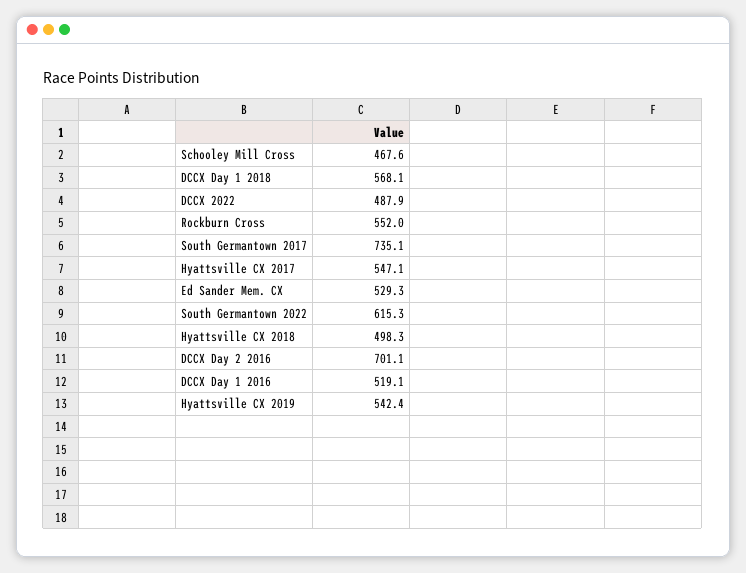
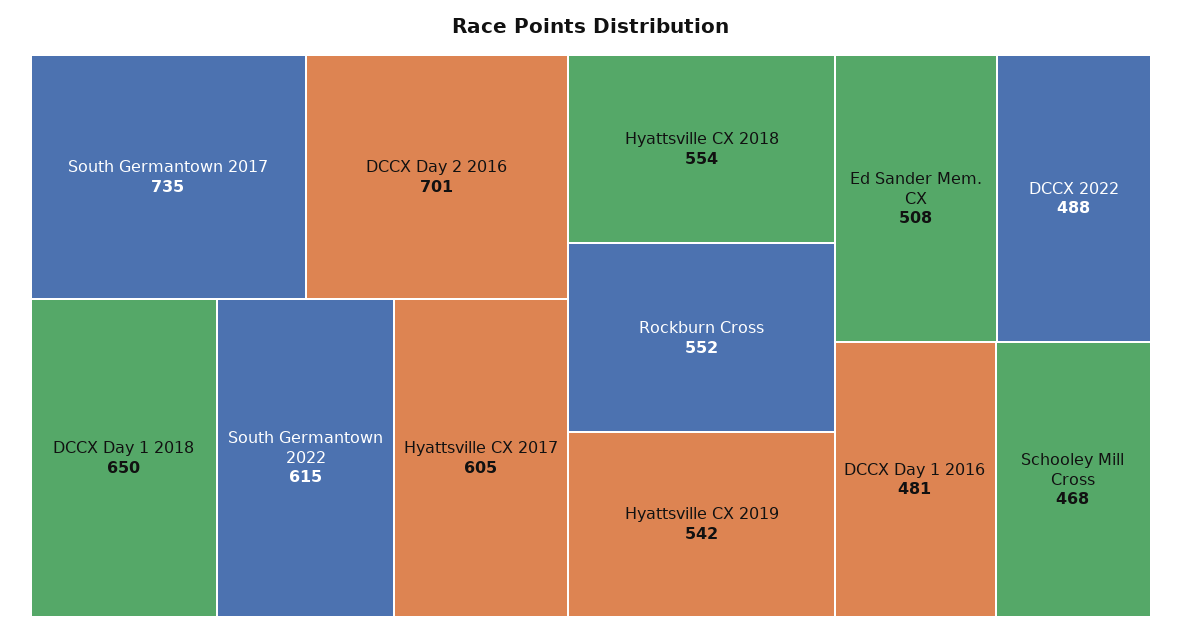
  {
    "Schooley Mill Cross": 467.6,
-   "DCCX Day 1 2018": 568.1,
+   "DCCX Day 1 2018": 650,
    "DCCX 2022": 487.9,
    "Rockburn Cross": 552,
    "South Germantown 2017": 735.1,
-   "Hyattsville CX 2017": 547.1,
+   "Hyattsville CX 2017": 605,
-   "Ed Sander Mem. CX": 529.3,
+   "Ed Sander Mem. CX": 508,
    "South Germantown 2022": 615.3,
-   "Hyattsville CX 2018": 498.3,
+   "Hyattsville CX 2018": 554,
    "DCCX Day 2 2016": 701.1,
-   "DCCX Day 1 2016": 519.1,
+   "DCCX Day 1 2016": 481,
    "Hyattsville CX 2019": 542.4
  }

